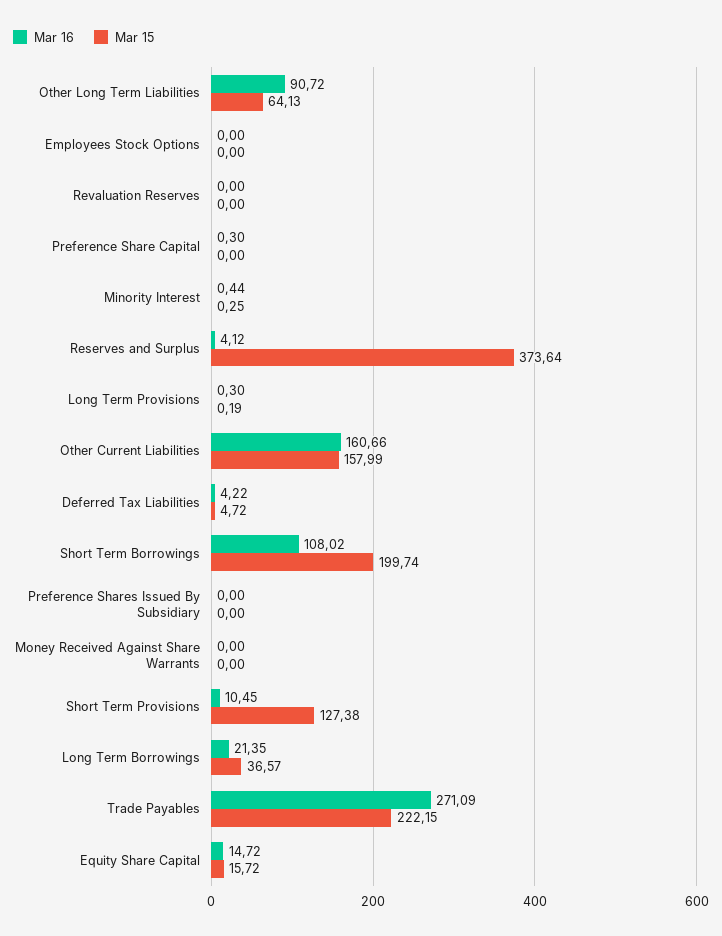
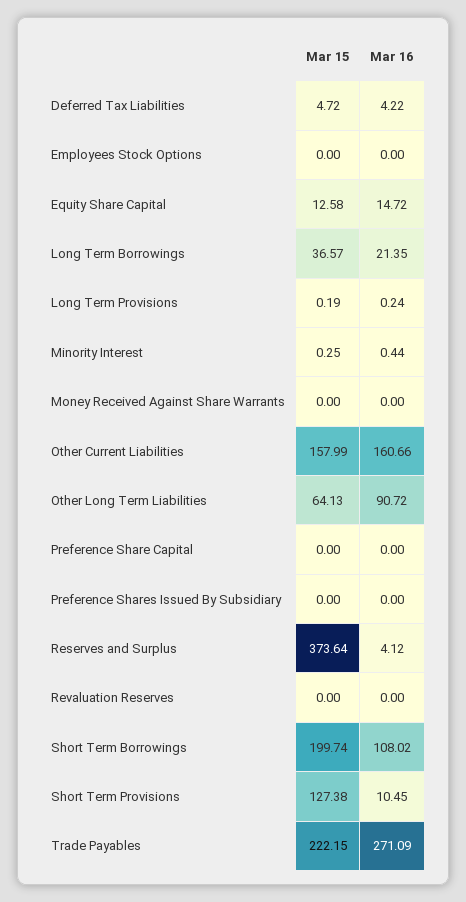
  {
    "Mar 16": {
      "Other Long Term Liabilities": 90.72,
      "Employees Stock Options": 0,
      "Revaluation Reserves": 0,
-     "Preference Share Capital": 0.3,
+     "Preference Share Capital": 0,
      "Minority Interest": 0.44,
      "Reserves and Surplus": 4.12,
-     "Long Term Provisions": 0.3,
+     "Long Term Provisions": 0.24,
      "Other Current Liabilities": 160.66,
      "Deferred Tax Liabilities": 4.22,
      "Short Term Borrowings": 108.02,
      "Preference Shares Issued By Subsidiary": 0,
      "Money Received Against Share Warrants": 0,
      "Short Term Provisions": 10.45,
      "Long Term Borrowings": 21.35,
      "Trade Payables": 271.09,
      "Equity Share Capital": 14.72
    },
    "Mar 15": {
      "Other Long Term Liabilities": 64.13,
      "Employees Stock Options": 0,
      "Revaluation Reserves": 0,
      "Preference Share Capital": 0,
      "Minority Interest": 0.25,
      "Reserves and Surplus": 373.64,
      "Long Term Provisions": 0.19,
      "Other Current Liabilities": 157.99,
      "Deferred Tax Liabilities": 4.72,
      "Short Term Borrowings": 199.74,
      "Preference Shares Issued By Subsidiary": 0,
      "Money Received Against Share Warrants": 0,
      "Short Term Provisions": 127.38,
      "Long Term Borrowings": 36.57,
      "Trade Payables": 222.15,
-     "Equity Share Capital": 15.72
+     "Equity Share Capital": 12.58
    }
  }

